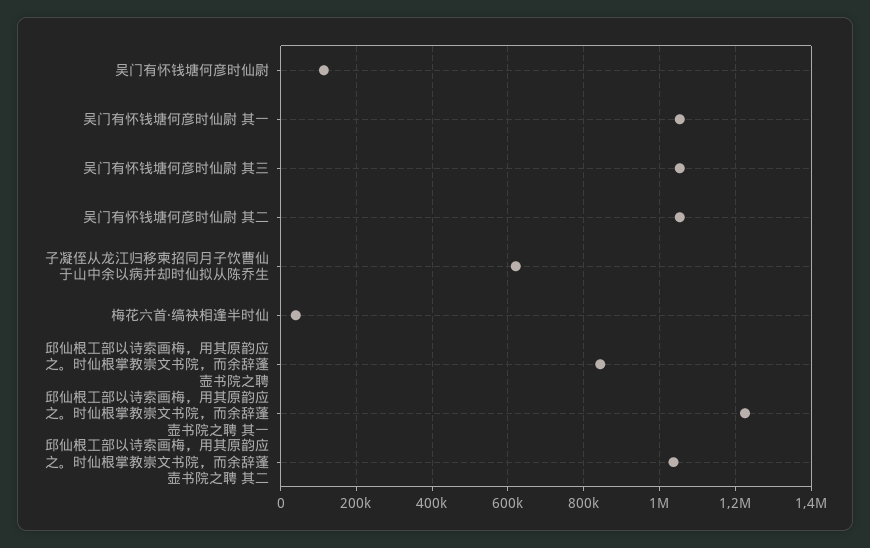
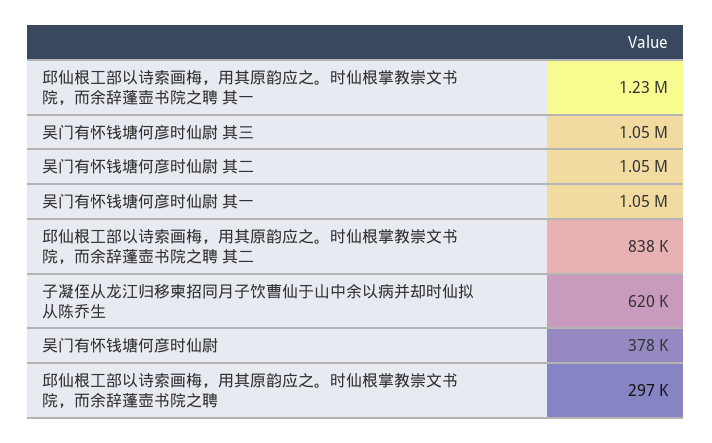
  {
-   "吴门有怀钱塘何彦时仙尉": 120000,
+   "吴门有怀钱塘何彦时仙尉": 378000,
    "吴门有怀钱塘何彦时仙尉 其一": 1050000,
    "吴门有怀钱塘何彦时仙尉 其三": 1050000,
    "吴门有怀钱塘何彦时仙尉 其二": 1050000,
    "子凝侄从龙江归移柬招同月子饮曹仙于山中余以病并却时仙拟从陈乔生": 620000,
-   "梅花六首·缟袂相逢半时仙": 40000,
-   "邱仙根工部以诗索画梅，用其原韵应之。时仙根掌教崇文书院，而余辞蓬壶书院之聘": 840000,
+   "邱仙根工部以诗索画梅，用其原韵应之。时仙根掌教崇文书院，而余辞蓬壶书院之聘": 297000,
    "邱仙根工部以诗索画梅，用其原韵应之。时仙根掌教崇文书院，而余辞蓬壶书院之聘 其一": 1230000,
-   "邱仙根工部以诗索画梅，用其原韵应之。时仙根掌教崇文书院，而余辞蓬壶书院之聘 其二": 1040000
+   "邱仙根工部以诗索画梅，用其原韵应之。时仙根掌教崇文书院，而余辞蓬壶书院之聘 其二": 838000
  }

